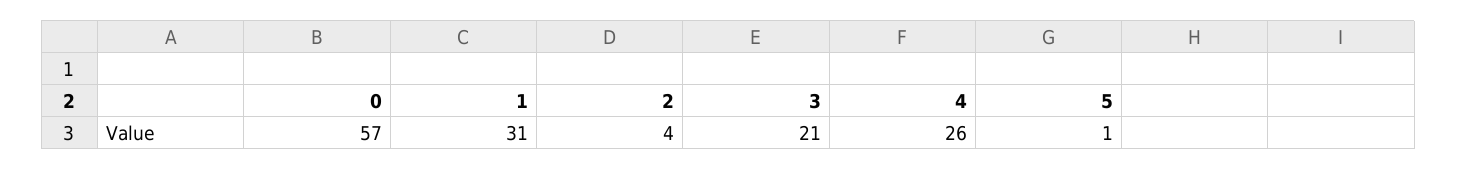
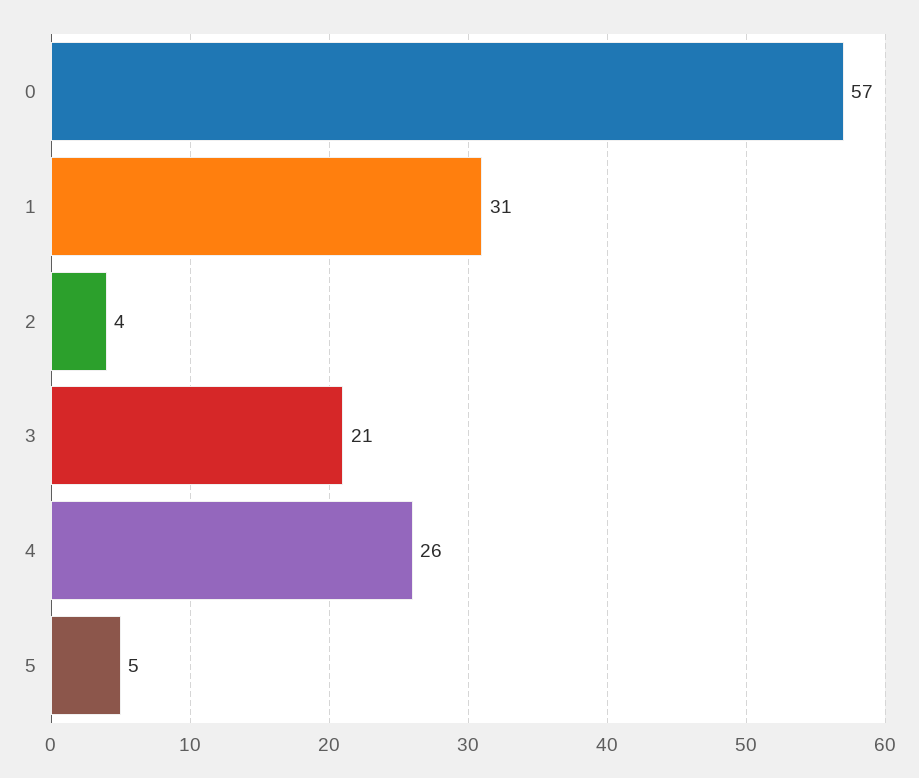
  {
    "0": 57,
    "1": 31,
    "2": 4,
    "3": 21,
    "4": 26,
-   "5": 1
+   "5": 5
  }

